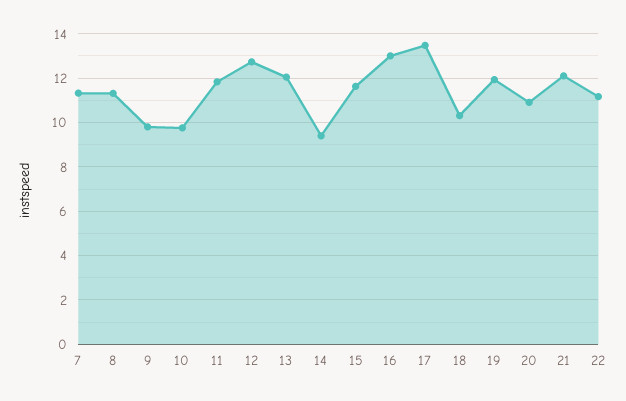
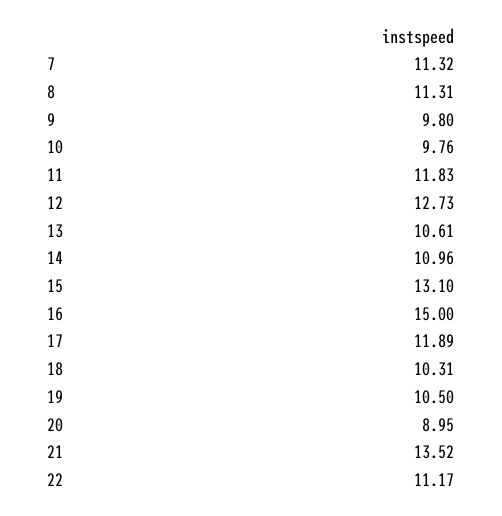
  {
    "7": 11.32,
    "8": 11.31,
    "9": 9.8,
    "10": 9.76,
    "11": 11.83,
    "12": 12.73,
-   "13": 12,
+   "13": 10.61,
-   "14": 9.5,
+   "14": 10.96,
-   "15": 11.5,
+   "15": 13.1,
-   "16": 13,
+   "16": 15,
-   "17": 13.5,
+   "17": 11.89,
    "18": 10.31,
-   "19": 12,
+   "19": 10.5,
-   "20": 11,
+   "20": 8.95,
-   "21": 12,
+   "21": 13.52,
    "22": 11.17
  }

